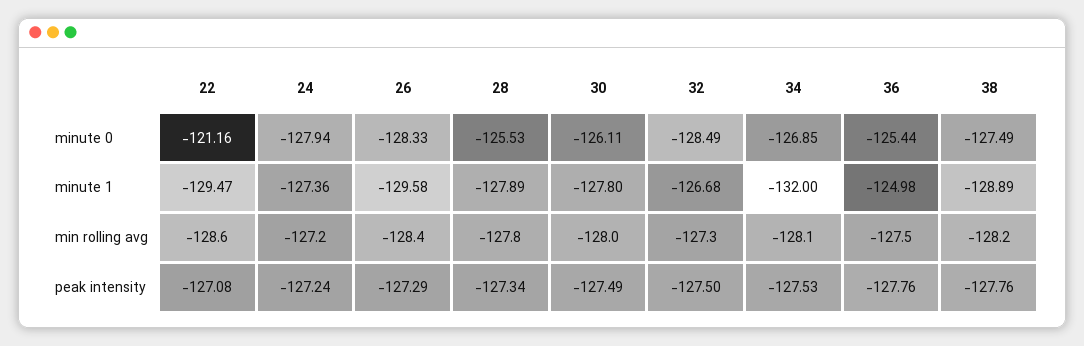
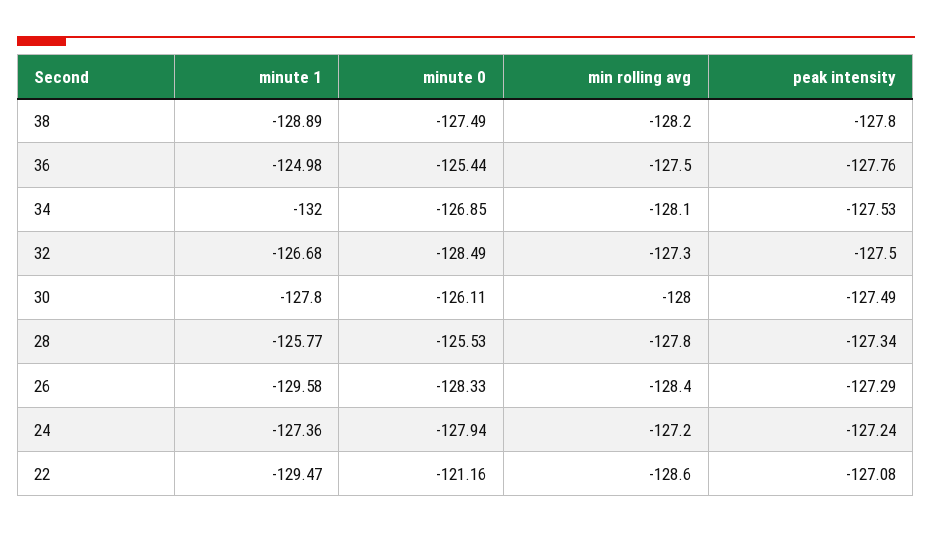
  {
    "22": {
      "minute 0": -121.16,
      "minute 1": -129.47,
      "min rolling avg": -128.6,
      "peak intensity": -127.08
    },
    "24": {
      "minute 0": -127.94,
      "minute 1": -127.36,
      "min rolling avg": -127.2,
      "peak intensity": -127.24
    },
    "26": {
      "minute 0": -128.33,
      "minute 1": -129.58,
      "min rolling avg": -128.4,
      "peak intensity": -127.29
    },
    "28": {
      "minute 0": -125.53,
-     "minute 1": -127.89,
+     "minute 1": -125.77,
      "min rolling avg": -127.8,
      "peak intensity": -127.34
    },
    "30": {
      "minute 0": -126.11,
      "minute 1": -127.8,
      "min rolling avg": -128,
      "peak intensity": -127.49
    },
    "32": {
      "minute 0": -128.49,
      "minute 1": -126.68,
      "min rolling avg": -127.3,
      "peak intensity": -127.5
    },
    "34": {
      "minute 0": -126.85,
      "minute 1": -132,
      "min rolling avg": -128.1,
      "peak intensity": -127.53
    },
    "36": {
      "minute 0": -125.44,
      "minute 1": -124.98,
      "min rolling avg": -127.5,
      "peak intensity": -127.76
    },
    "38": {
      "minute 0": -127.49,
      "minute 1": -128.89,
      "min rolling avg": -128.2,
-     "peak intensity": -127.76
+     "peak intensity": -127.8
    }
  }

